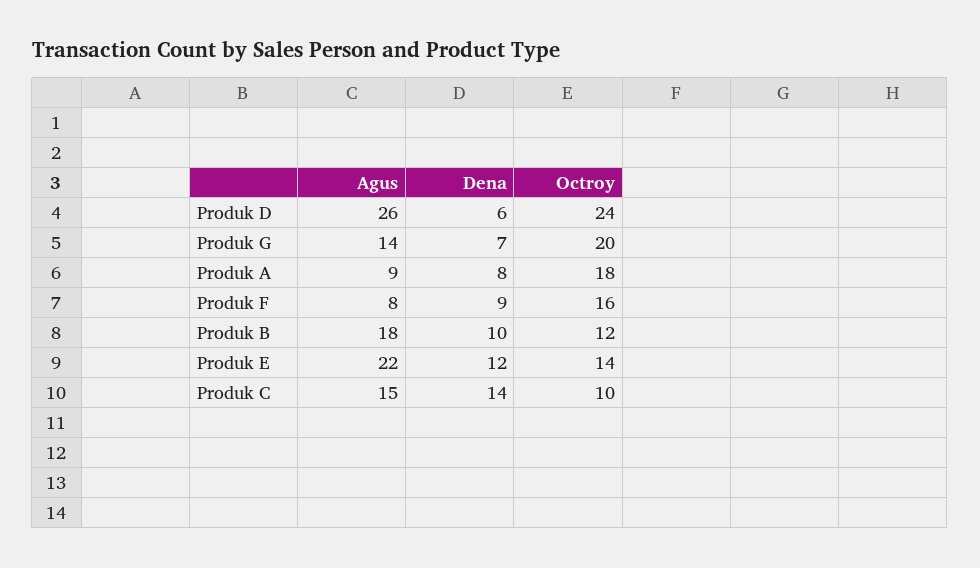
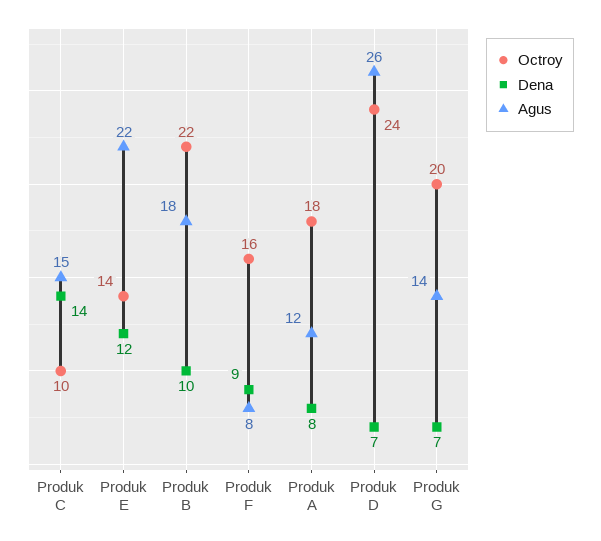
  {
    "Agus": {
      "Produk D": 26,
      "Produk G": 14,
-     "Produk A": 9,
+     "Produk A": 12,
      "Produk F": 8,
      "Produk B": 18,
      "Produk E": 22,
      "Produk C": 15
    },
    "Dena": {
-     "Produk D": 6,
+     "Produk D": 7,
      "Produk G": 7,
      "Produk A": 8,
      "Produk F": 9,
      "Produk B": 10,
      "Produk E": 12,
      "Produk C": 14
    },
    "Octroy": {
      "Produk D": 24,
      "Produk G": 20,
      "Produk A": 18,
      "Produk F": 16,
-     "Produk B": 12,
+     "Produk B": 22,
      "Produk E": 14,
      "Produk C": 10
    }
  }

